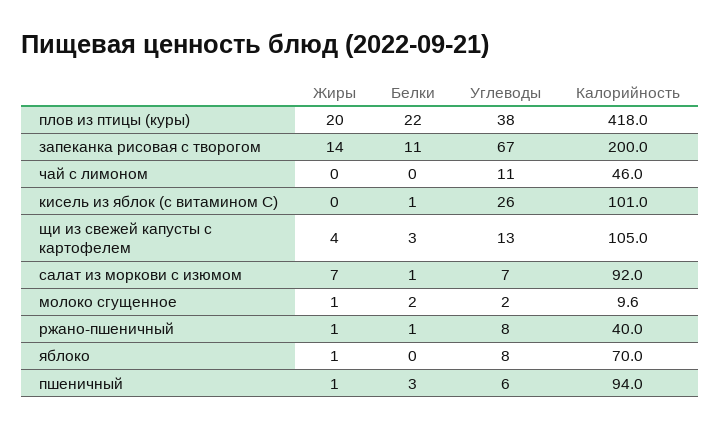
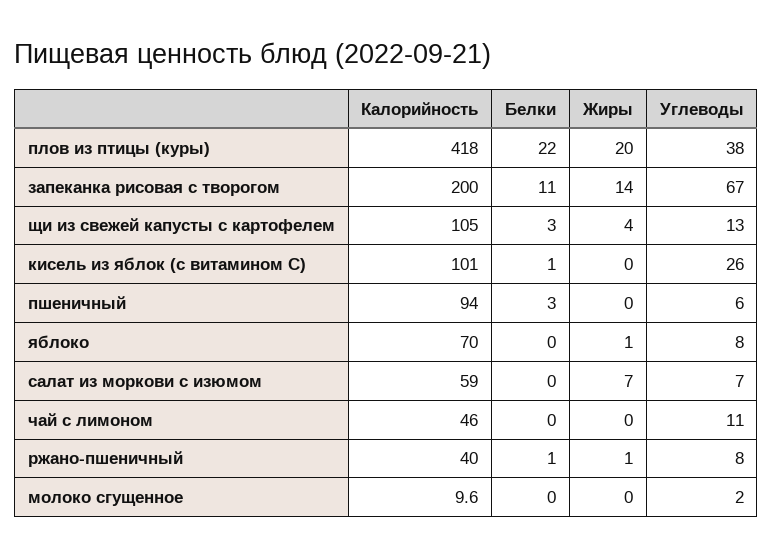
  {
    "Жиры": {
      "плов из птицы (куры)": 20,
      "запеканка рисовая с творогом": 14,
      "чай с лимоном": 0,
      "кисель из яблок (с витамином С)": 0,
      "щи из свежей капусты с картофелем": 4,
      "салат из моркови с изюмом": 7,
-     "молоко сгущенное": 1,
+     "молоко сгущенное": 0,
      "ржано-пшеничный": 1,
      "яблоко": 1,
-     "пшеничный": 1
+     "пшеничный": 0
    },
    "Белки": {
      "плов из птицы (куры)": 22,
      "запеканка рисовая с творогом": 11,
      "чай с лимоном": 0,
      "кисель из яблок (с витамином С)": 1,
      "щи из свежей капусты с картофелем": 3,
-     "салат из моркови с изюмом": 1,
+     "салат из моркови с изюмом": 0,
-     "молоко сгущенное": 2,
+     "молоко сгущенное": 0,
      "ржано-пшеничный": 1,
      "яблоко": 0,
      "пшеничный": 3
    },
    "Углеводы": {
      "плов из птицы (куры)": 38,
      "запеканка рисовая с творогом": 67,
      "чай с лимоном": 11,
      "кисель из яблок (с витамином С)": 26,
      "щи из свежей капусты с картофелем": 13,
      "салат из моркови с изюмом": 7,
      "молоко сгущенное": 2,
      "ржано-пшеничный": 8,
      "яблоко": 8,
      "пшеничный": 6
    },
    "Калорийность": {
      "плов из птицы (куры)": 418,
      "запеканка рисовая с творогом": 200,
      "чай с лимоном": 46,
      "кисель из яблок (с витамином С)": 101,
      "щи из свежей капусты с картофелем": 105,
-     "салат из моркови с изюмом": 92,
+     "салат из моркови с изюмом": 59,
      "молоко сгущенное": 9.6,
      "ржано-пшеничный": 40,
      "яблоко": 70,
      "пшеничный": 94
    }
  }

